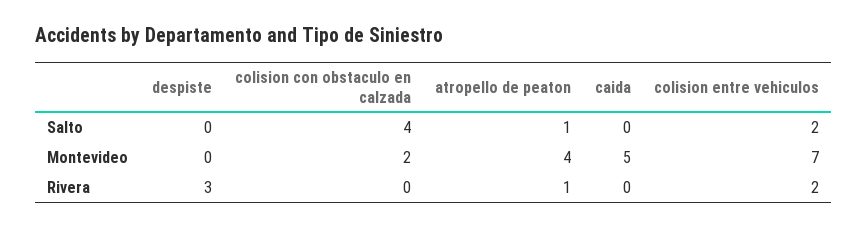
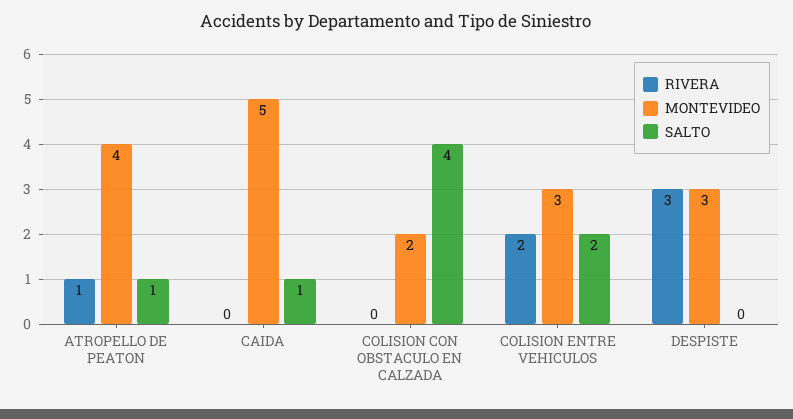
  {
    "Salto": {
      "despiste": 0,
      "colision con obstaculo en calzada": 4,
      "atropello de peaton": 1,
-     "caida": 0,
+     "caida": 1,
      "colision entre vehiculos": 2
    },
    "Montevideo": {
-     "despiste": 0,
+     "despiste": 3,
      "colision con obstaculo en calzada": 2,
      "atropello de peaton": 4,
      "caida": 5,
-     "colision entre vehiculos": 7
+     "colision entre vehiculos": 3
    },
    "Rivera": {
      "despiste": 3,
      "colision con obstaculo en calzada": 0,
      "atropello de peaton": 1,
      "caida": 0,
      "colision entre vehiculos": 2
    }
  }

